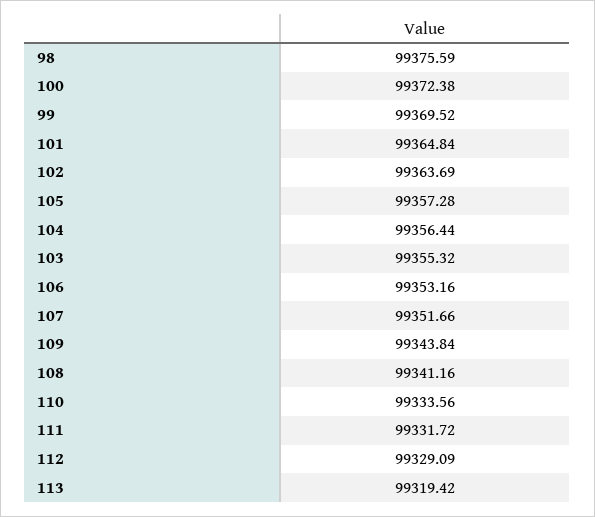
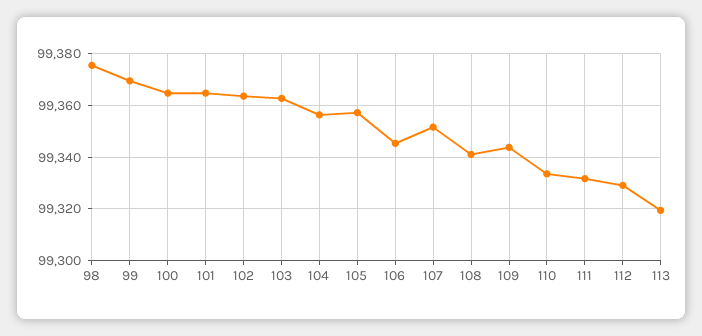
  {
    "98": 99375.59,
-   "100": 99372.38,
+   "100": 99365,
    "99": 99369.52,
    "101": 99364.84,
    "102": 99363.69,
    "105": 99357.28,
    "104": 99356.44,
-   "103": 99355.32,
+   "103": 99362.5,
-   "106": 99353.16,
+   "106": 99345,
    "107": 99351.66,
    "109": 99343.84,
    "108": 99341.16,
    "110": 99333.56,
    "111": 99331.72,
    "112": 99329.09,
    "113": 99319.42
  }

